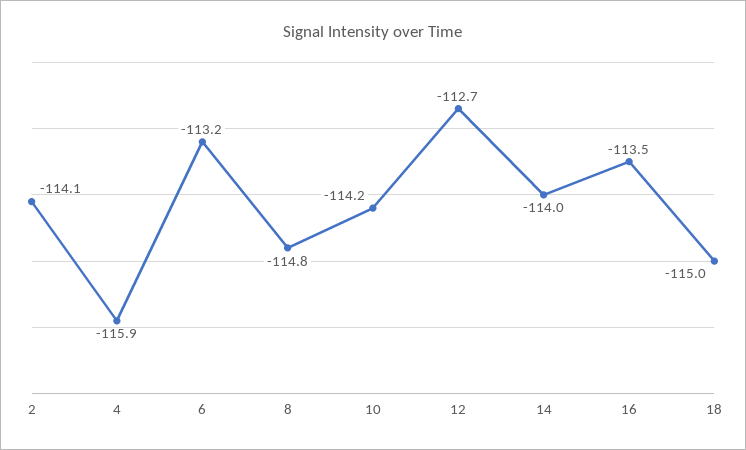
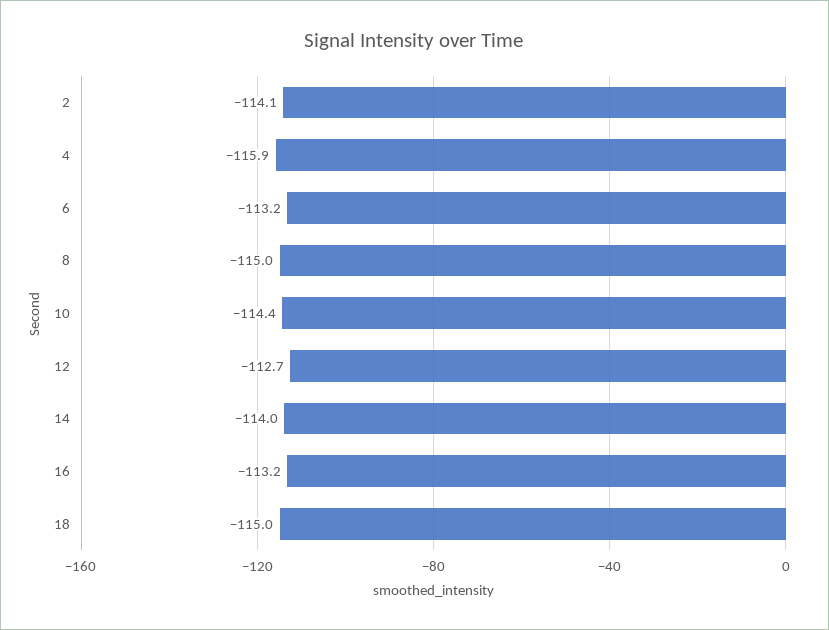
  {
    "2": -114.1,
    "4": -115.9,
    "6": -113.2,
-   "8": -114.8,
+   "8": -115,
-   "10": -114.2,
+   "10": -114.4,
    "12": -112.7,
    "14": -114,
-   "16": -113.5,
+   "16": -113.2,
    "18": -115
  }

